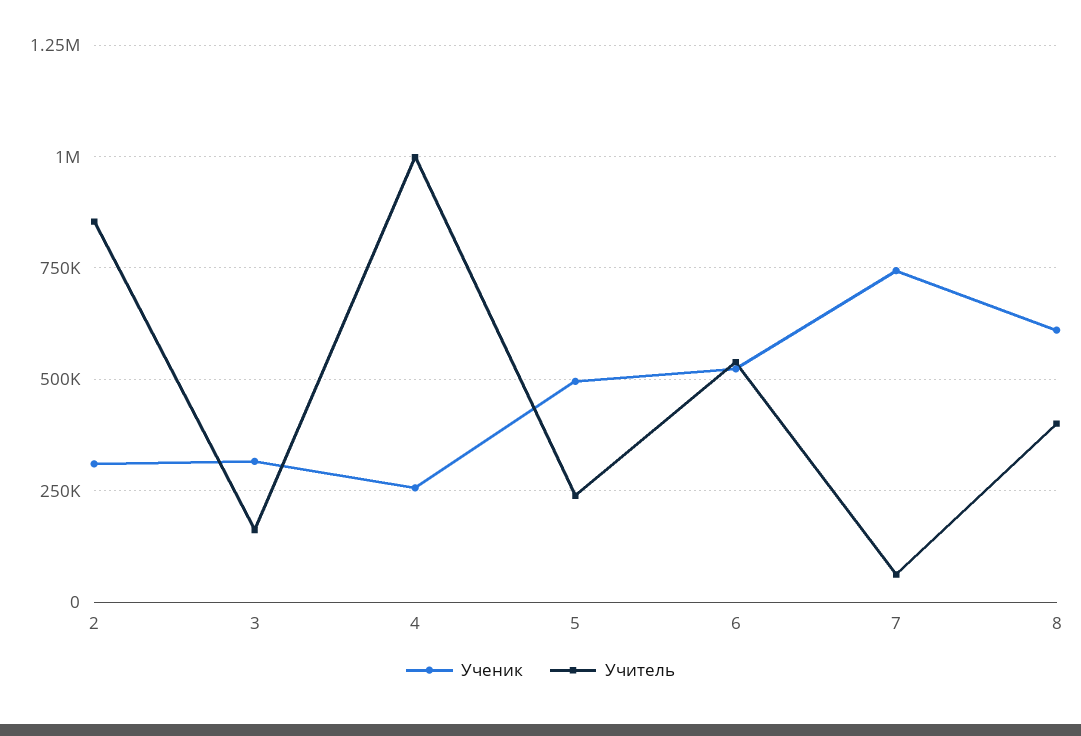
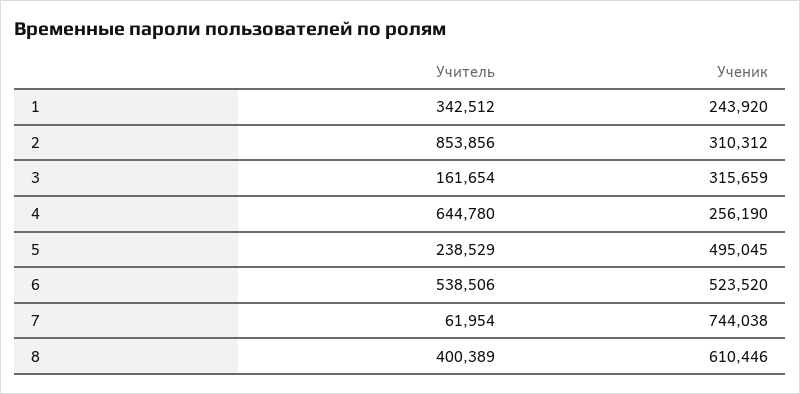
  {
    "Ученик": {
      "2": 310312,
      "3": 315659,
      "4": 256190,
      "5": 495045,
      "6": 523520,
      "7": 744038,
-     "8": 610446
+     "8": 610446,
+     "1": 243920
    },
    "Учитель": {
      "2": 853856,
      "3": 161654,
-     "4": 1000000,
+     "4": 644780,
      "5": 238529,
      "6": 538506,
      "7": 61954,
-     "8": 400389
+     "8": 400389,
+     "1": 342512
    }
  }

